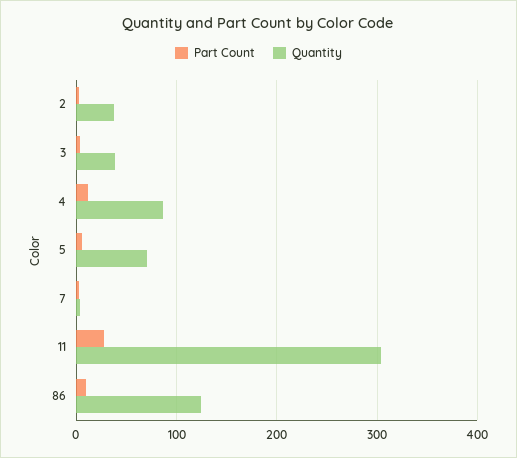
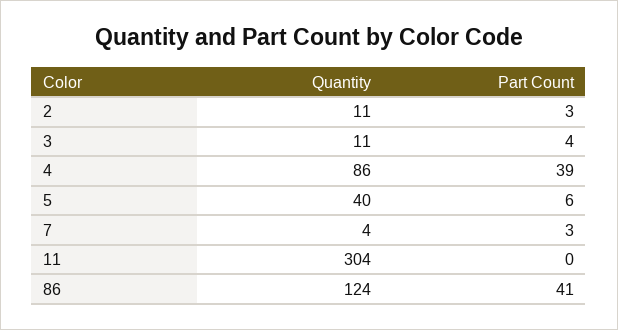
  {
    "Part Count": {
      "2": 3,
      "3": 4,
-     "4": 10,
+     "4": 39,
      "5": 6,
      "7": 3,
-     "11": 30,
+     "11": 0,
-     "86": 10
+     "86": 41
    },
    "Quantity": {
-     "2": 40,
+     "2": 11,
-     "3": 40,
+     "3": 11,
      "4": 86,
-     "5": 70,
+     "5": 40,
      "7": 4,
      "11": 304,
      "86": 124
    }
  }

